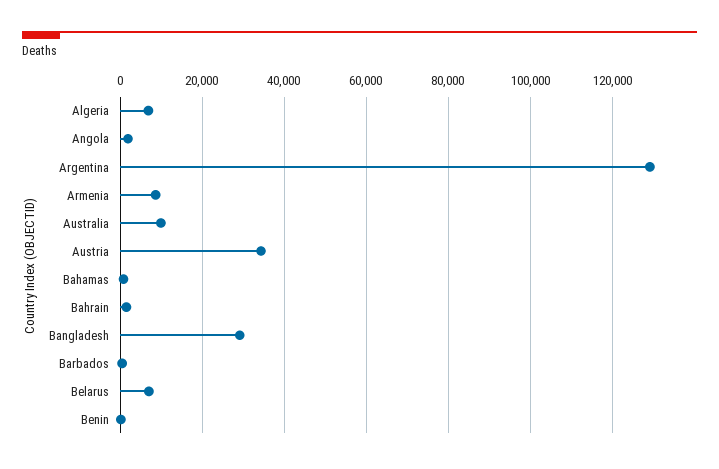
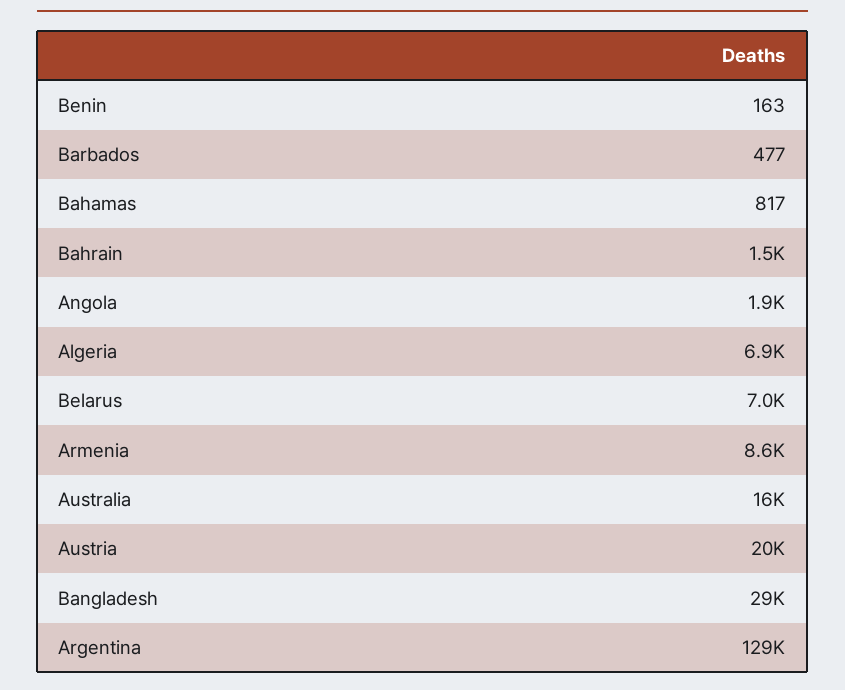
  {
    "Algeria": 6900,
    "Angola": 1900,
    "Argentina": 129000,
    "Armenia": 8600,
-   "Australia": 10000,
+   "Australia": 16000,
-   "Austria": 34000,
+   "Austria": 20000,
    "Bahamas": 817,
    "Bahrain": 1500,
    "Bangladesh": 29000,
    "Barbados": 477,
    "Belarus": 7000,
    "Benin": 163
  }

